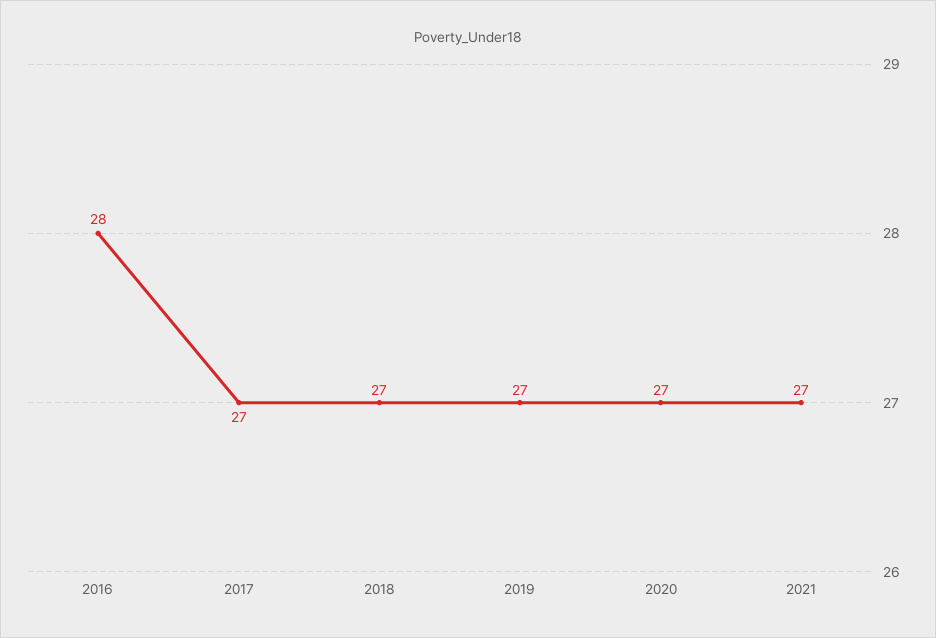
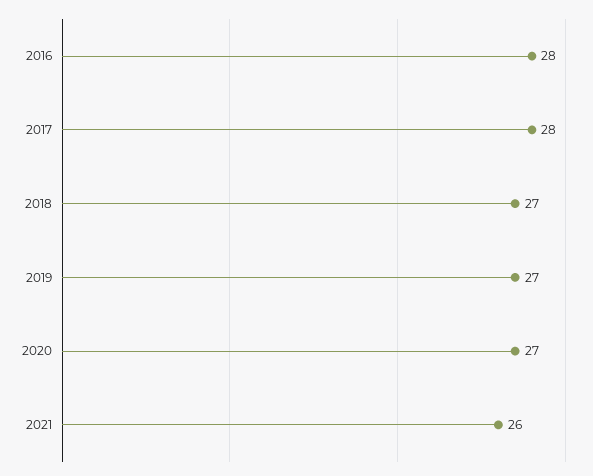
  {
    "2016": 28,
-   "2017": 27,
+   "2017": 28,
    "2018": 27,
    "2019": 27,
    "2020": 27,
-   "2021": 27
+   "2021": 26
  }

